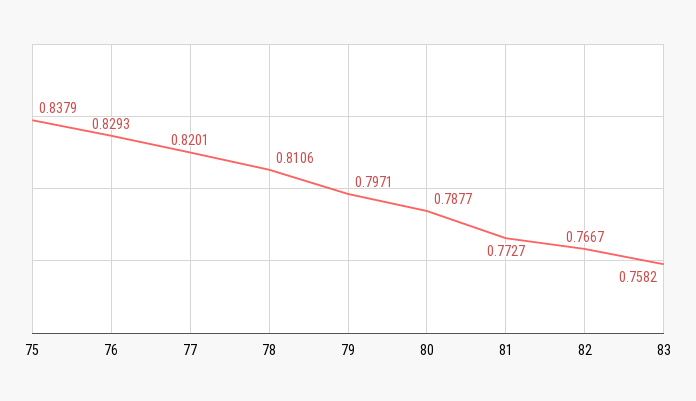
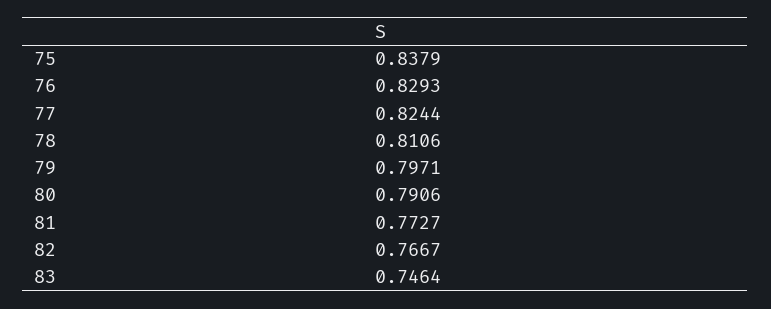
  {
    "75": 0.8379,
    "76": 0.8293,
-   "77": 0.8201,
+   "77": 0.8244,
    "78": 0.8106,
    "79": 0.7971,
-   "80": 0.7877,
+   "80": 0.7906,
    "81": 0.7727,
    "82": 0.7667,
-   "83": 0.7582
+   "83": 0.7464
  }

